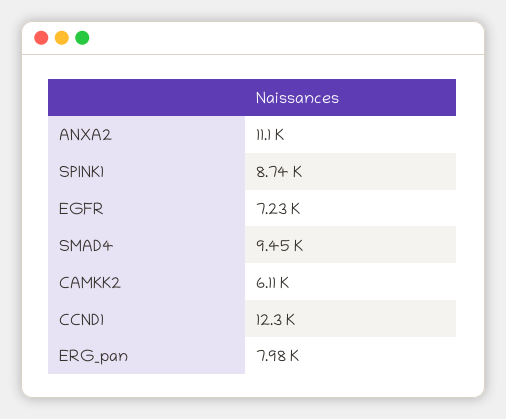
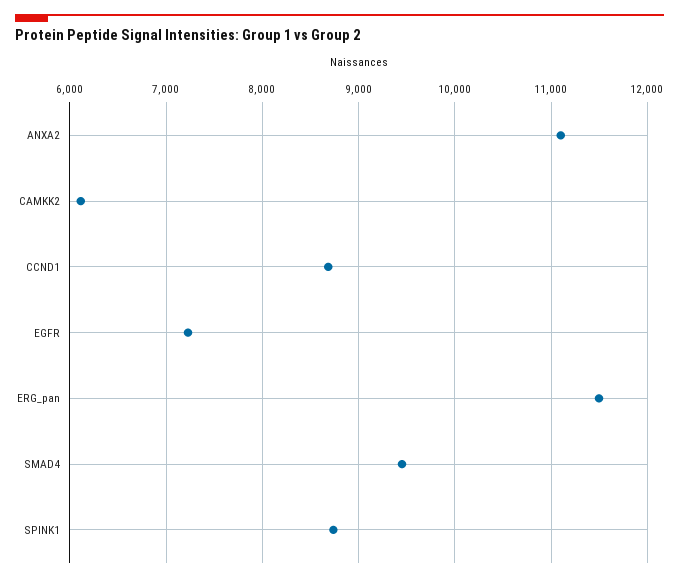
  {
    "ANXA2": 11100,
    "SPINK1": 8740,
    "EGFR": 7230,
    "SMAD4": 9450,
    "CAMKK2": 6110,
-   "CCND1": 12300,
+   "CCND1": 8700,
-   "ERG_pan": 7980
+   "ERG_pan": 11500
  }

